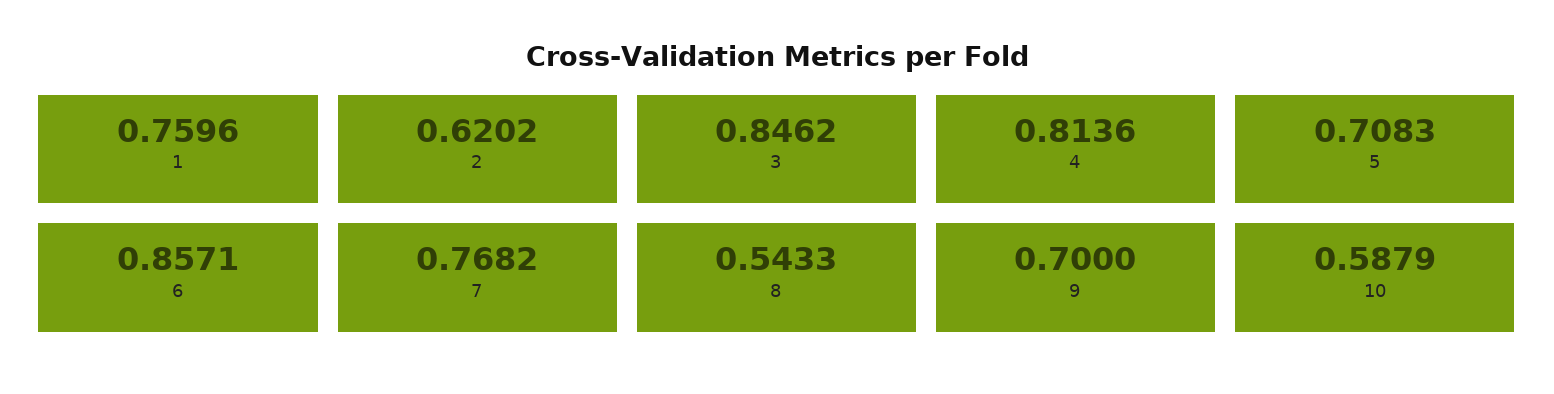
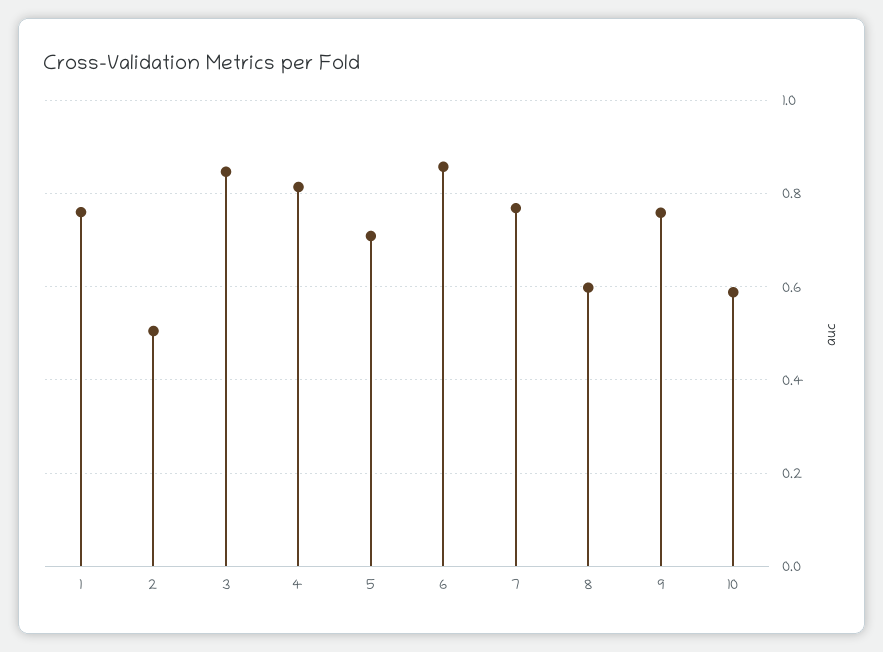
  {
    "1": 0.7596,
-   "2": 0.6202,
+   "2": 0.5,
    "3": 0.8462,
    "4": 0.8136,
    "5": 0.7083,
    "6": 0.8571,
    "7": 0.7682,
-   "8": 0.5433,
+   "8": 0.6,
-   "9": 0.7,
+   "9": 0.76,
    "10": 0.5879
  }

